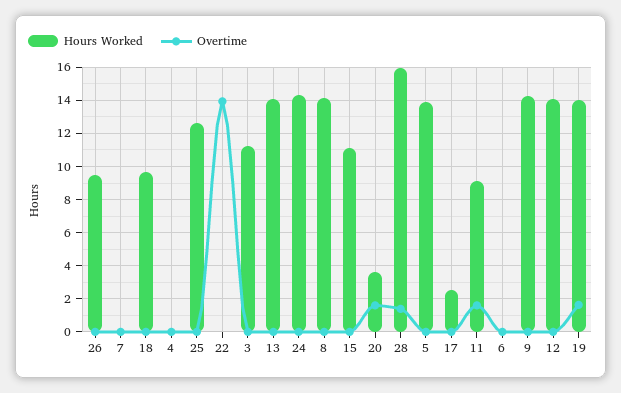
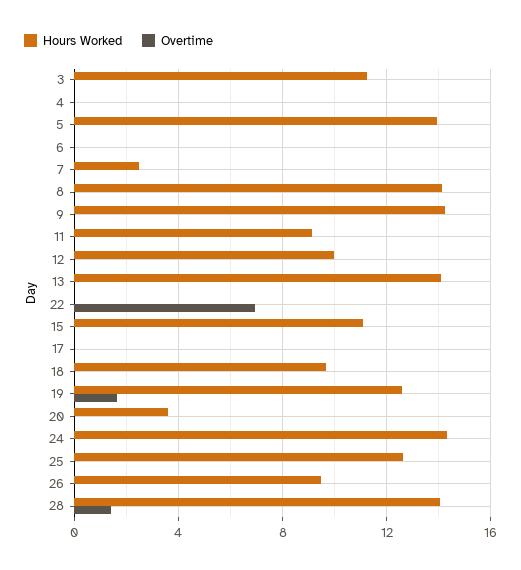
  {
    "Hours Worked": {
      "26": 9.5,
-     "7": 0,
+     "7": 2.5,
      "18": 9.5,
      "4": 0,
      "25": 12.5,
      "22": 0,
      "3": 11.5,
      "13": 14,
      "24": 14.5,
      "8": 14,
      "15": 11,
      "20": 3.5,
-     "28": 16,
+     "28": 14,
      "5": 14,
-     "17": 2.5,
+     "17": 0,
      "11": 9,
      "6": 0,
      "9": 14,
-     "12": 14,
+     "12": 10,
-     "19": 14
+     "19": 12.5
    },
    "Overtime": {
      "26": 0,
      "7": 0,
      "18": 0,
      "4": 0,
      "25": 0,
-     "22": 14,
+     "22": 7,
      "3": 0,
      "13": 0,
      "24": 0,
      "8": 0,
      "15": 0,
-     "20": 1.5,
+     "20": 0,
      "28": 1.5,
      "5": 0,
      "17": 0,
-     "11": 1.5,
+     "11": 0,
      "6": 0,
      "9": 0,
      "12": 0,
      "19": 1.5
    }
  }

